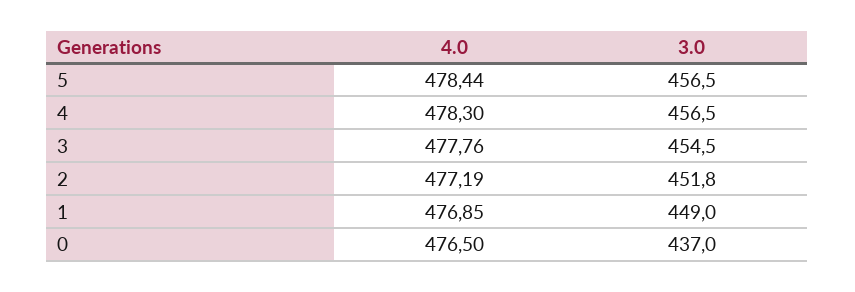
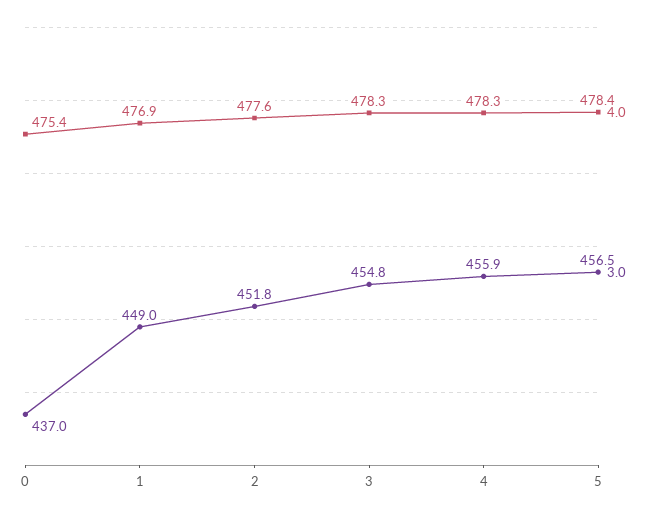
  {
    "4.0": {
      "5": 478.44,
      "4": 478.3,
-     "3": 477.76,
+     "3": 478.3,
-     "2": 477.19,
+     "2": 477.6,
      "1": 476.85,
-     "0": 476.5
+     "0": 475.4
    },
    "3.0": {
      "5": 456.5,
-     "4": 456.5,
+     "4": 455.9,
-     "3": 454.5,
+     "3": 454.8,
      "2": 451.8,
      "1": 449,
      "0": 437
    }
  }

